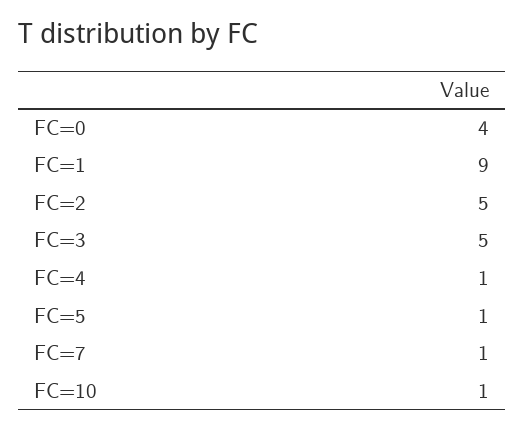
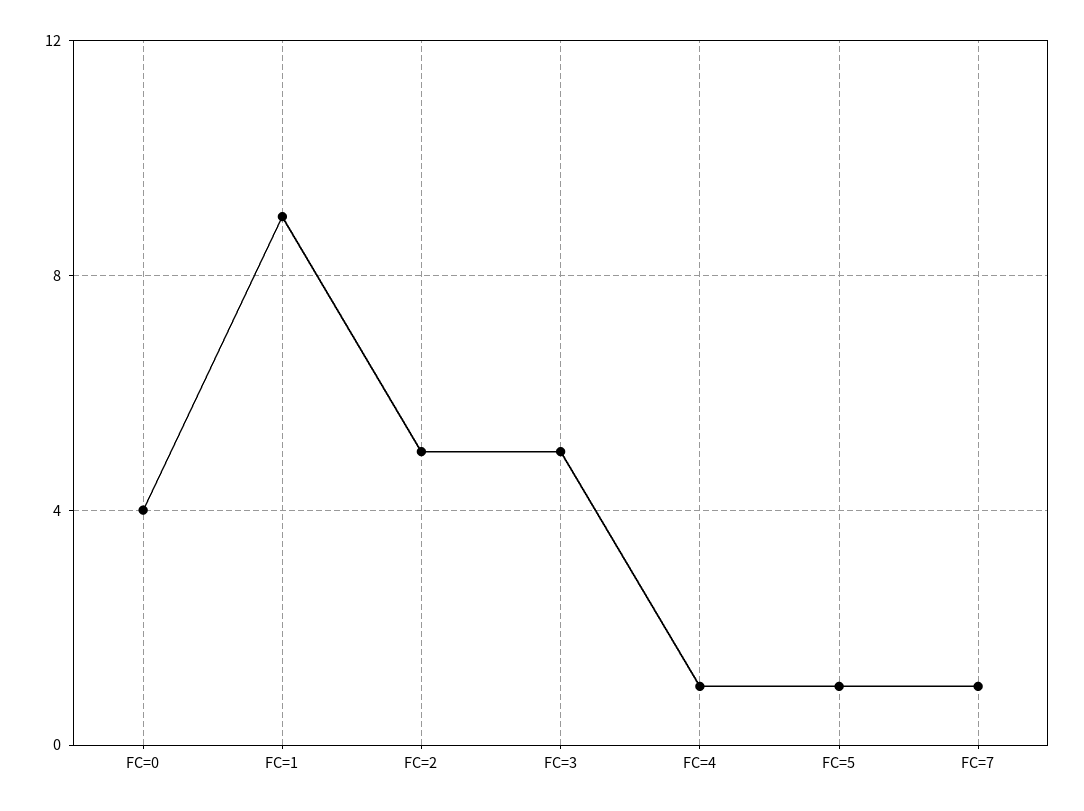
  {
    "FC=0": 4,
    "FC=1": 9,
    "FC=2": 5,
    "FC=3": 5,
    "FC=4": 1,
    "FC=5": 1,
-   "FC=7": 1,
+   "FC=7": 1
-   "FC=10": 1
  }

